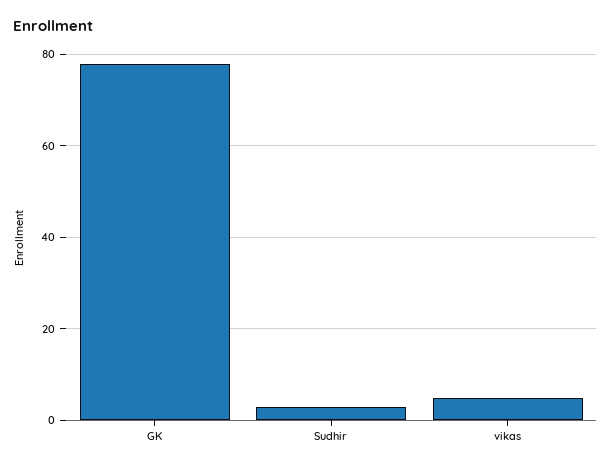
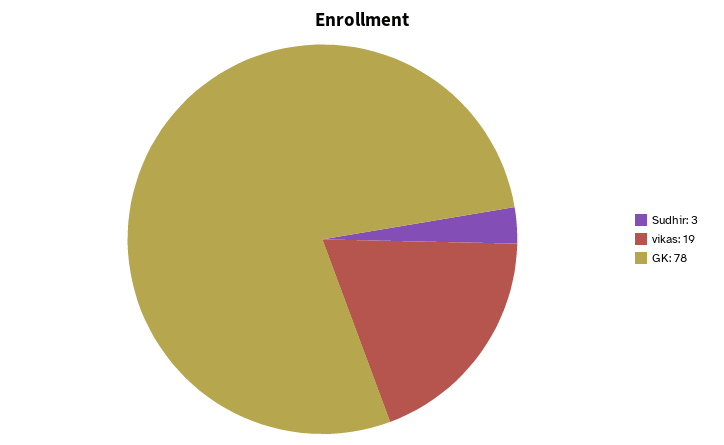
  {
    "GK": 78,
    "Sudhir": 3,
-   "vikas": 5
+   "vikas": 19
  }

